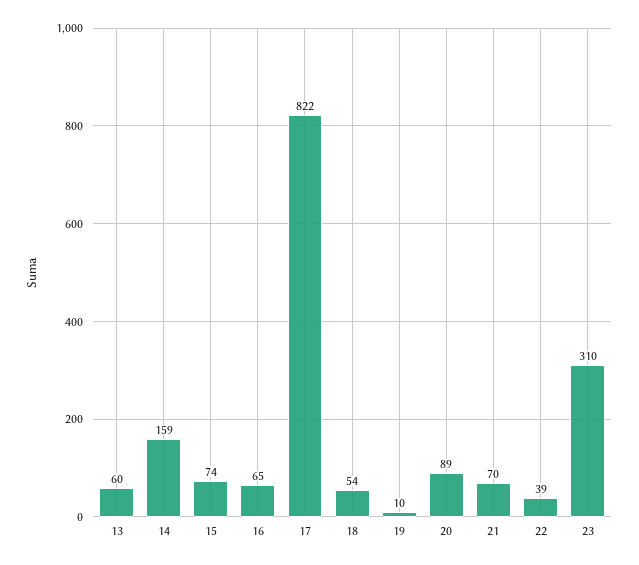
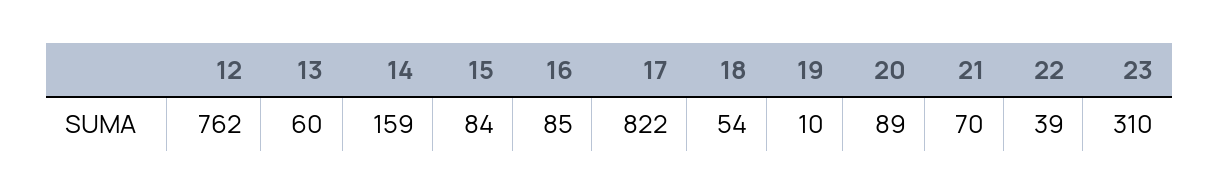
  {
    "13": 60,
    "14": 159,
-   "15": 74,
+   "15": 84,
-   "16": 65,
+   "16": 85,
    "17": 822,
    "18": 54,
    "19": 10,
    "20": 89,
    "21": 70,
    "22": 39,
-   "23": 310
+   "23": 310,
+   "12": 762
  }

